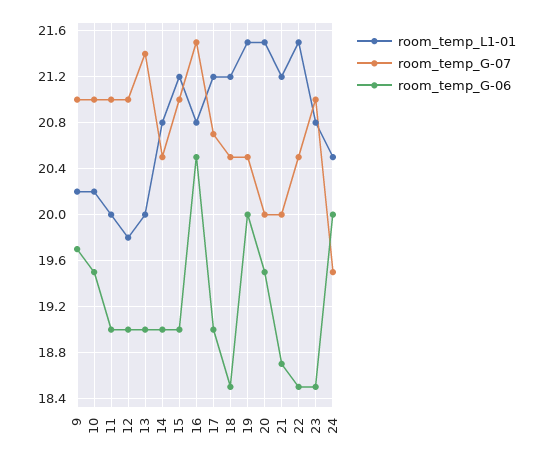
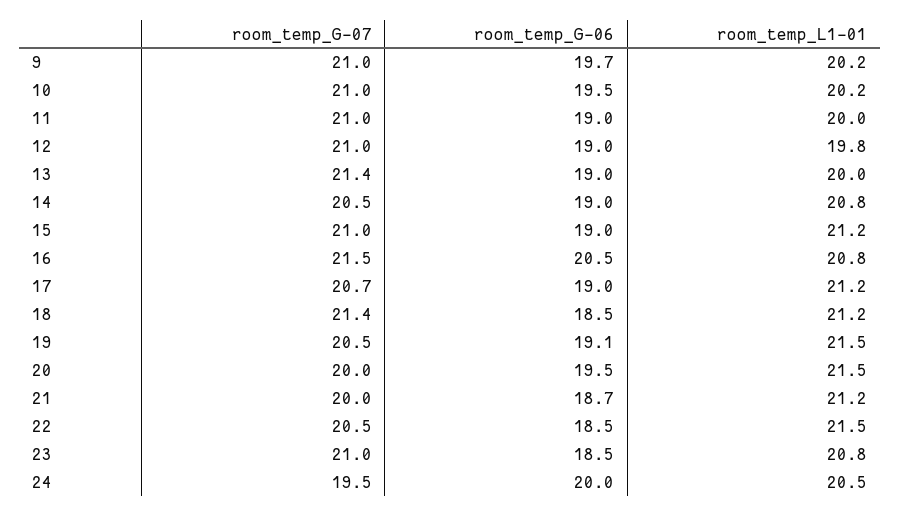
  {
    "room_temp_L1-01": {
      "9": 20.2,
      "10": 20.2,
      "11": 20,
      "12": 19.8,
      "13": 20,
      "14": 20.8,
      "15": 21.2,
      "16": 20.8,
      "17": 21.2,
      "18": 21.2,
      "19": 21.5,
      "20": 21.5,
      "21": 21.2,
      "22": 21.5,
      "23": 20.8,
      "24": 20.5
    },
    "room_temp_G-07": {
      "9": 21,
      "10": 21,
      "11": 21,
      "12": 21,
      "13": 21.4,
      "14": 20.5,
      "15": 21,
      "16": 21.5,
      "17": 20.7,
-     "18": 20.5,
+     "18": 21.4,
      "19": 20.5,
      "20": 20,
      "21": 20,
      "22": 20.5,
      "23": 21,
      "24": 19.5
    },
    "room_temp_G-06": {
      "9": 19.7,
      "10": 19.5,
      "11": 19,
      "12": 19,
      "13": 19,
      "14": 19,
      "15": 19,
      "16": 20.5,
      "17": 19,
      "18": 18.5,
-     "19": 20,
+     "19": 19.1,
      "20": 19.5,
      "21": 18.7,
      "22": 18.5,
      "23": 18.5,
      "24": 20
    }
  }

